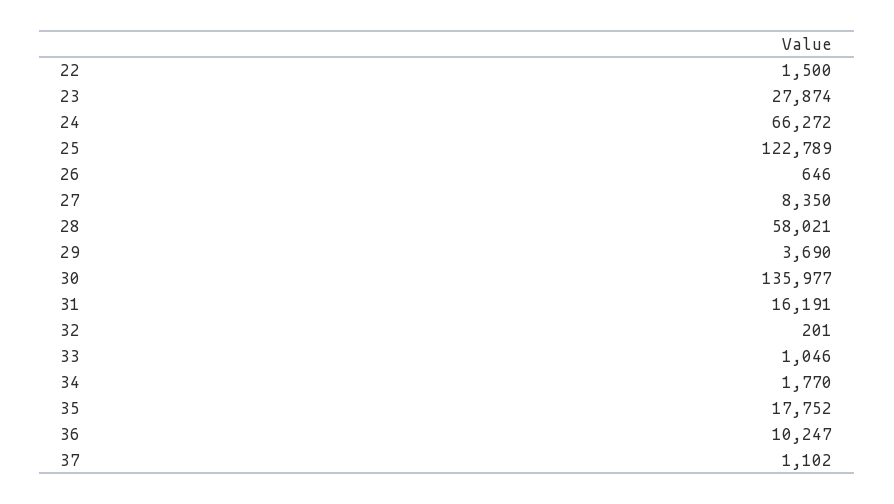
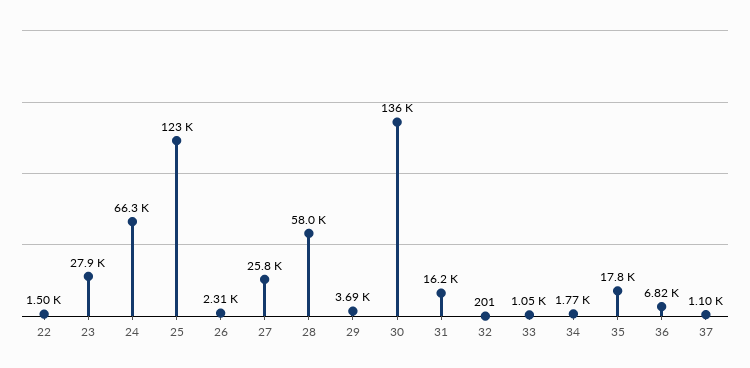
  {
    "22": 1500,
    "23": 27874,
    "24": 66272,
    "25": 122789,
-   "26": 646,
+   "26": 2310,
-   "27": 8350,
+   "27": 25800,
    "28": 58021,
    "29": 3690,
    "30": 135977,
    "31": 16191,
    "32": 201,
    "33": 1046,
    "34": 1770,
    "35": 17752,
-   "36": 10247,
+   "36": 6820,
    "37": 1102
  }

